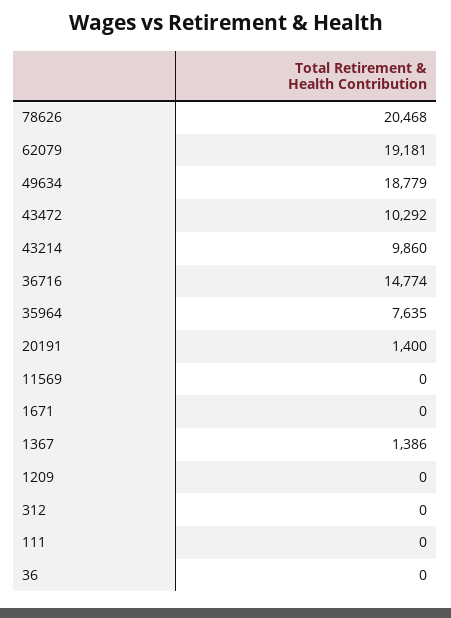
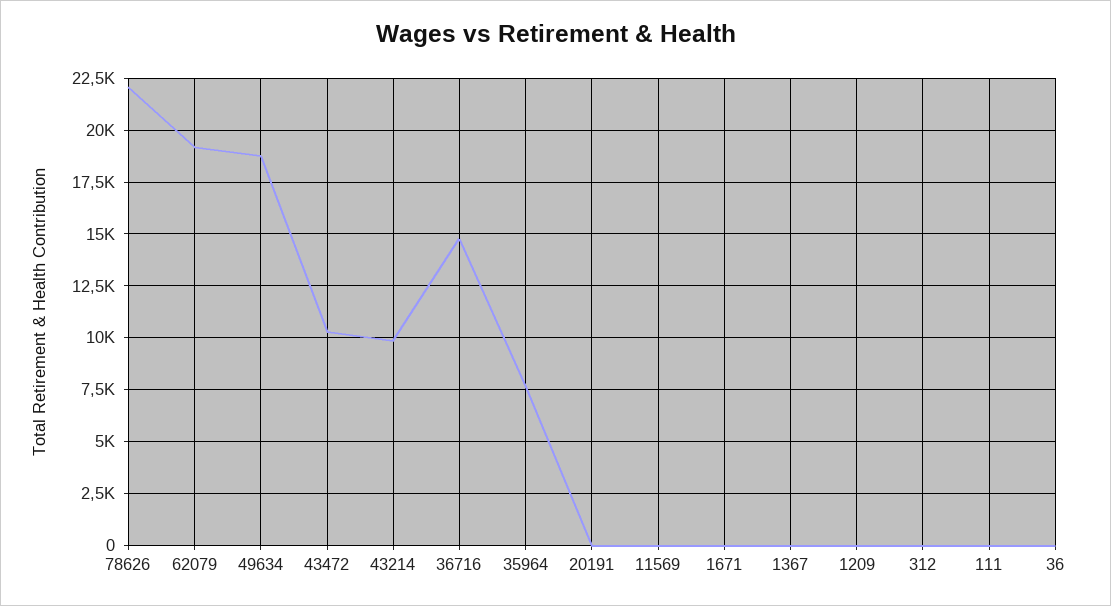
  {
-   "78626": 20468,
+   "78626": 22000,
    "62079": 19181,
    "49634": 18779,
    "43472": 10292,
    "43214": 9860,
    "36716": 14774,
    "35964": 7635,
-   "20191": 1400,
+   "20191": 0,
    "11569": 0,
    "1671": 0,
-   "1367": 1386,
+   "1367": 0,
    "1209": 0,
    "312": 0,
    "111": 0,
    "36": 0
  }

